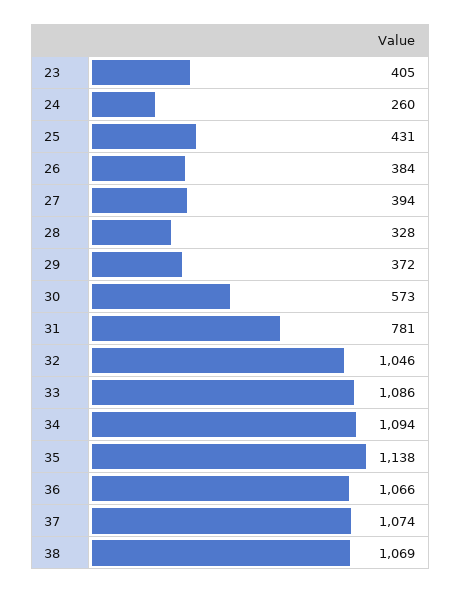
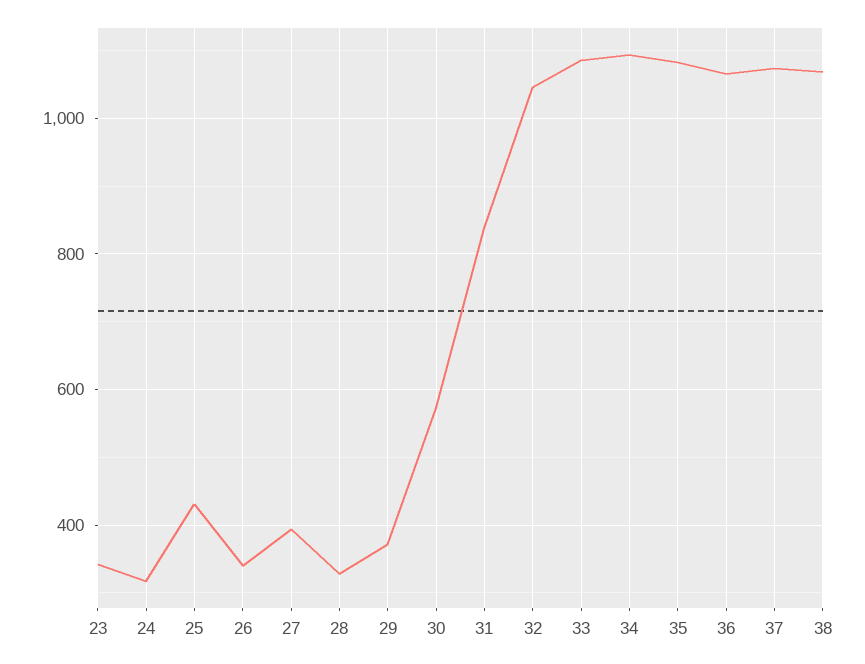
  {
-   "23": 405,
+   "23": 340,
-   "24": 260,
+   "24": 320,
    "25": 431,
-   "26": 384,
+   "26": 340,
    "27": 394,
    "28": 328,
    "29": 372,
    "30": 573,
-   "31": 781,
+   "31": 840,
    "32": 1046,
    "33": 1086,
    "34": 1094,
-   "35": 1138,
+   "35": 1080,
    "36": 1066,
    "37": 1074,
    "38": 1069
  }

